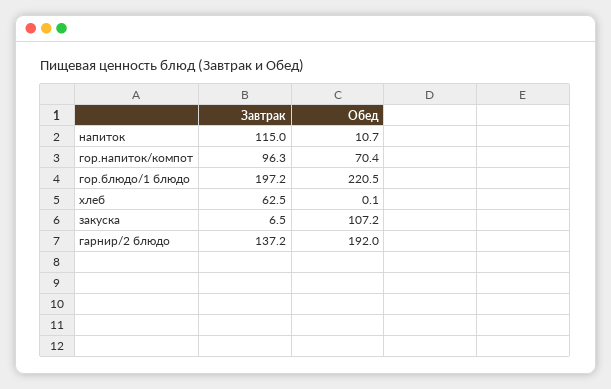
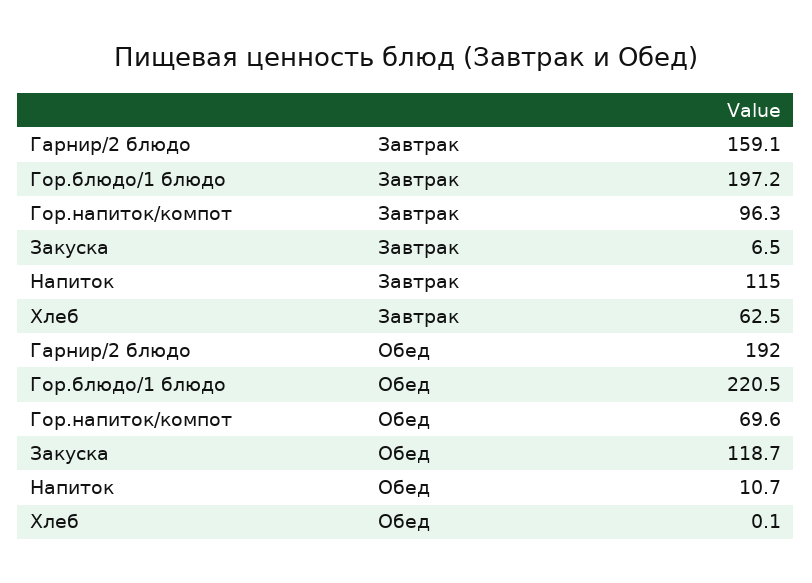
  {
    "Завтрак": {
      "напиток": 115,
      "гор.напиток/компот": 96.3,
      "гор.блюдо/1 блюдо": 197.2,
      "хлеб": 62.5,
      "закуска": 6.5,
-     "гарнир/2 блюдо": 137.2
+     "гарнир/2 блюдо": 159.1
    },
    "Обед": {
      "напиток": 10.7,
-     "гор.напиток/компот": 70.4,
+     "гор.напиток/компот": 69.6,
      "гор.блюдо/1 блюдо": 220.5,
      "хлеб": 0.1,
-     "закуска": 107.2,
+     "закуска": 118.7,
      "гарнир/2 блюдо": 192
    }
  }

